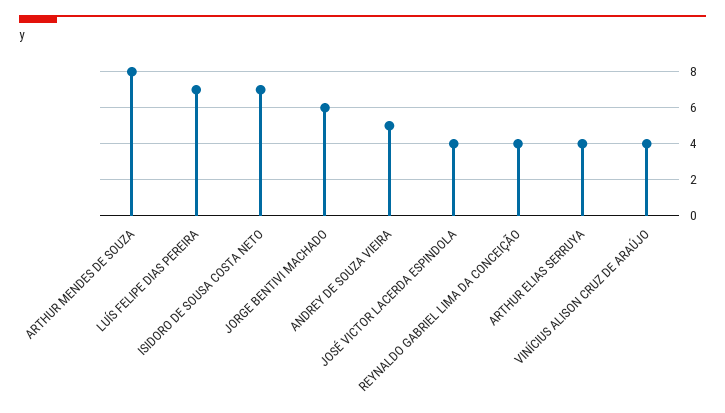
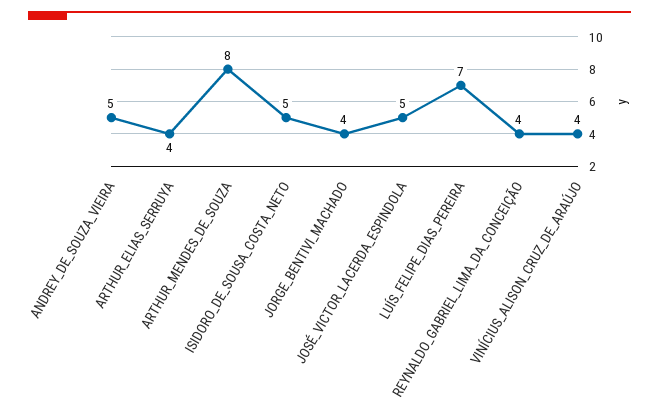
  {
    "ARTHUR MENDES DE SOUZA": 8,
    "LUÍS FELIPE DIAS PEREIRA": 7,
-   "ISIDORO DE SOUSA COSTA NETO": 7,
+   "ISIDORO DE SOUSA COSTA NETO": 5,
-   "JORGE BENTIVI MACHADO": 6,
+   "JORGE BENTIVI MACHADO": 4,
    "ANDREY DE SOUZA VIEIRA": 5,
-   "JOSÉ VICTOR LACERDA ESPINDOLA": 4,
+   "JOSÉ VICTOR LACERDA ESPINDOLA": 5,
    "REYNALDO GABRIEL LIMA DA CONCEIÇÃO": 4,
    "ARTHUR ELIAS SERRUYA": 4,
    "VINÍCIUS ALISON CRUZ DE ARAÚJO": 4
  }

